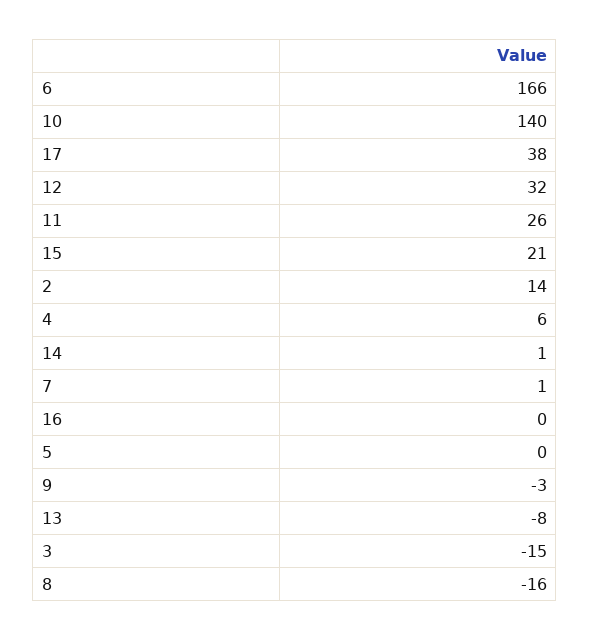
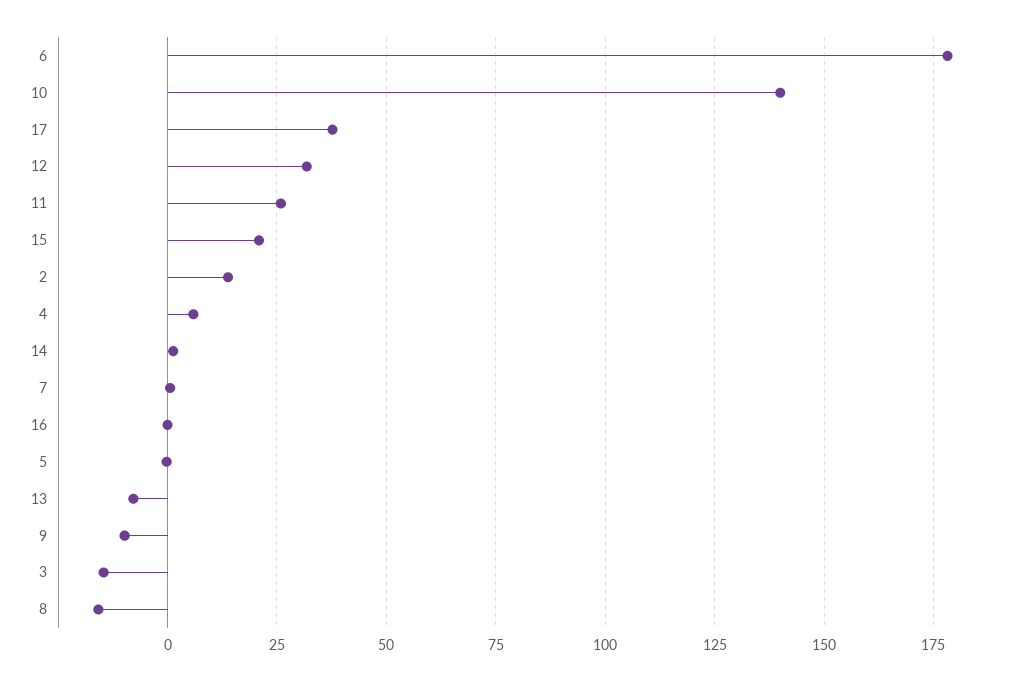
  {
-   "6": 166,
+   "6": 177.5,
    "10": 140,
    "17": 38,
    "12": 32,
    "11": 26,
    "15": 21,
    "2": 14,
    "4": 6,
    "14": 1,
    "7": 1,
    "16": 0,
    "5": 0,
-   "9": -3,
+   "9": -10,
    "13": -8,
    "3": -15,
    "8": -16
  }

